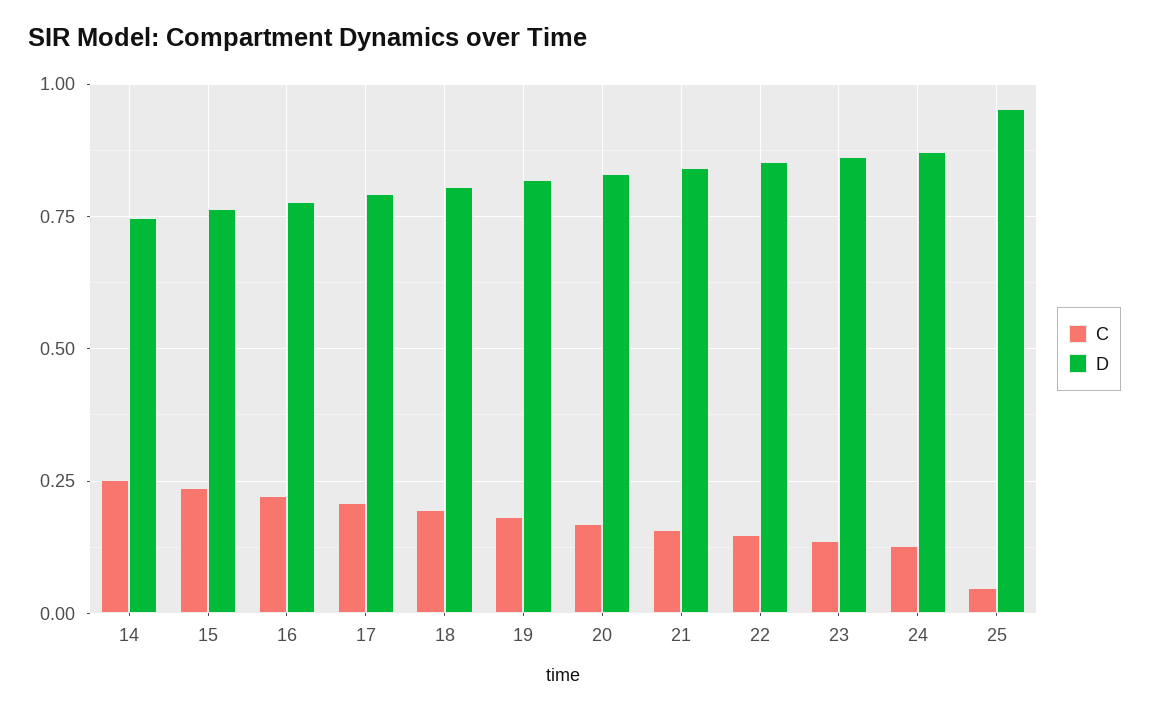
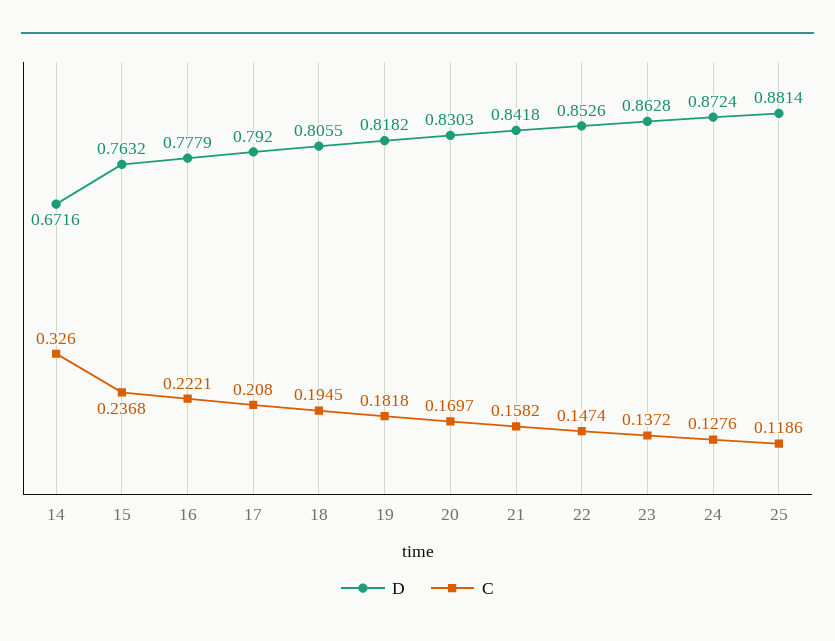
  {
    "C": {
-     "14": 0.25,
+     "14": 0.326,
      "15": 0.2368,
      "16": 0.2221,
      "17": 0.208,
      "18": 0.1945,
      "19": 0.1818,
      "20": 0.1697,
      "21": 0.1582,
      "22": 0.1474,
      "23": 0.1372,
      "24": 0.1276,
-     "25": 0.05
+     "25": 0.1186
    },
    "D": {
-     "14": 0.75,
+     "14": 0.6716,
      "15": 0.7632,
      "16": 0.7779,
      "17": 0.792,
      "18": 0.8055,
      "19": 0.8182,
      "20": 0.8303,
      "21": 0.8418,
      "22": 0.8526,
      "23": 0.8628,
      "24": 0.8724,
-     "25": 0.95
+     "25": 0.8814
    }
  }

